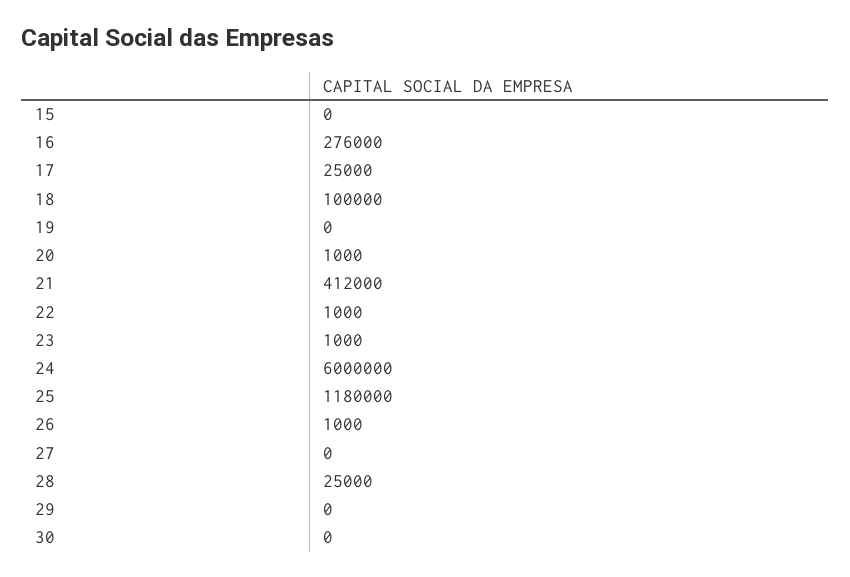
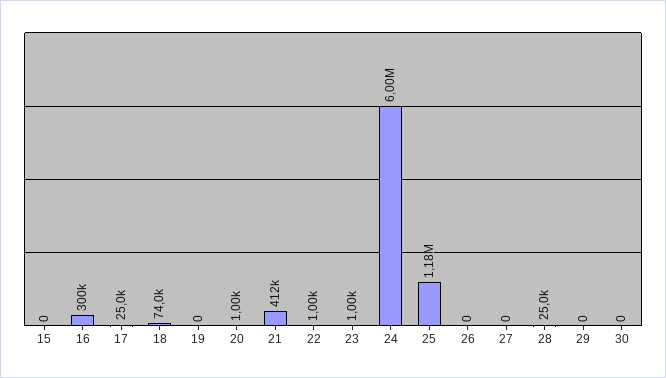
  {
    "15": 0,
-   "16": 276000,
+   "16": 300000,
    "17": 25000,
-   "18": 100000,
+   "18": 74000,
    "19": 0,
    "20": 1000,
    "21": 412000,
    "22": 1000,
    "23": 1000,
    "24": 6000000,
    "25": 1180000,
-   "26": 1000,
+   "26": 0,
    "27": 0,
    "28": 25000,
    "29": 0,
    "30": 0
  }

